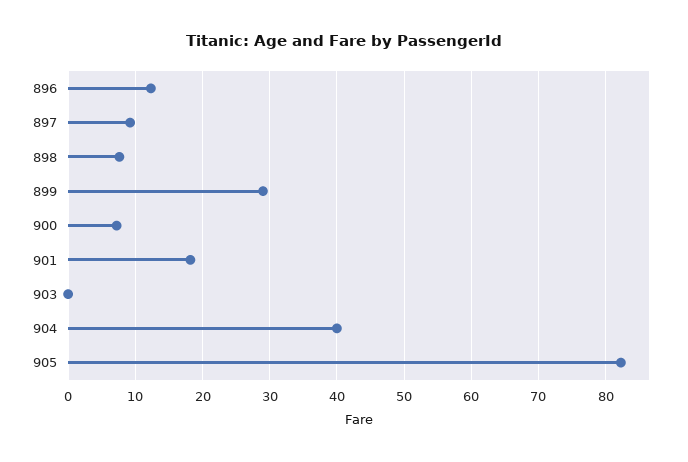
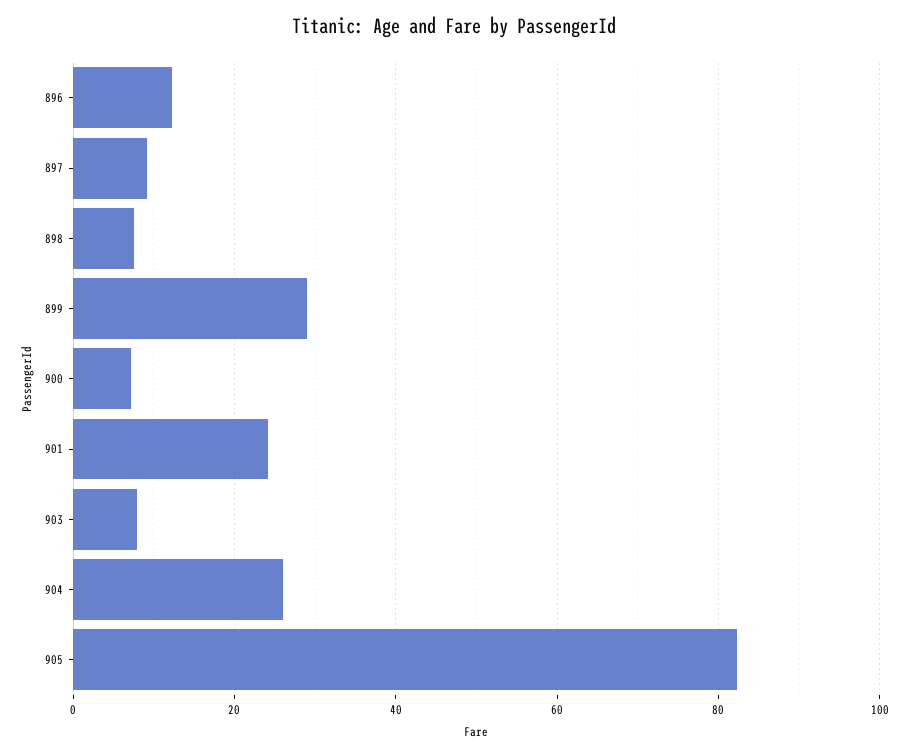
  {
    "896": 12,
    "897": 9,
    "898": 8,
    "899": 29,
    "900": 7,
-   "901": 18,
+   "901": 24,
-   "903": 0,
+   "903": 8,
-   "904": 40,
+   "904": 26,
    "905": 82
  }

